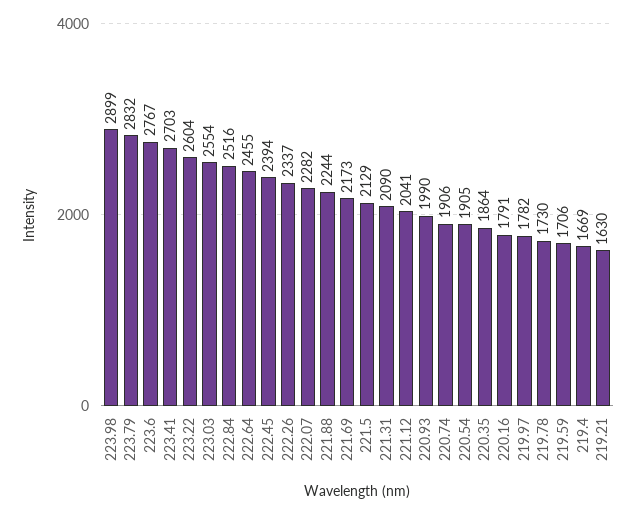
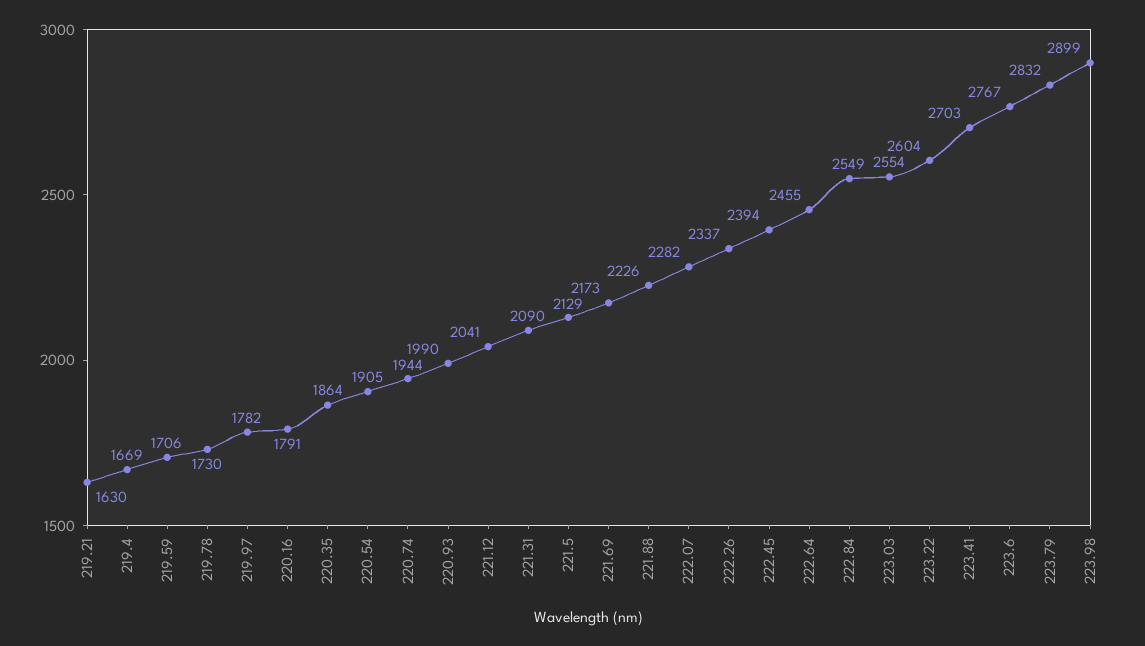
  {
    "223.98": 2899,
    "223.79": 2832,
    "223.6": 2767,
    "223.41": 2703,
    "223.22": 2604,
    "223.03": 2554,
-   "222.84": 2516,
+   "222.84": 2549,
    "222.64": 2455,
    "222.45": 2394,
    "222.26": 2337,
    "222.07": 2282,
-   "221.88": 2244,
+   "221.88": 2226,
    "221.69": 2173,
    "221.5": 2129,
    "221.31": 2090,
    "221.12": 2041,
    "220.93": 1990,
-   "220.74": 1906,
+   "220.74": 1944,
    "220.54": 1905,
    "220.35": 1864,
    "220.16": 1791,
    "219.97": 1782,
    "219.78": 1730,
    "219.59": 1706,
    "219.4": 1669,
    "219.21": 1630
  }

